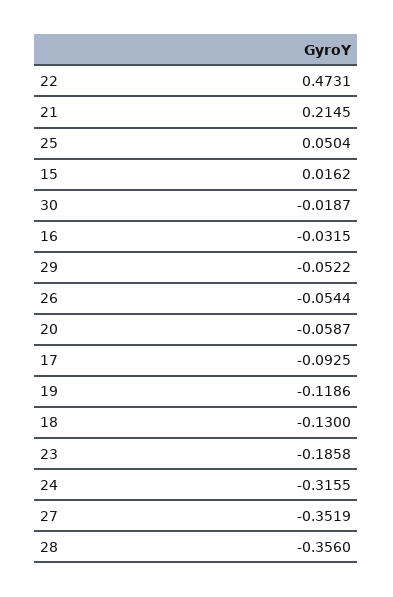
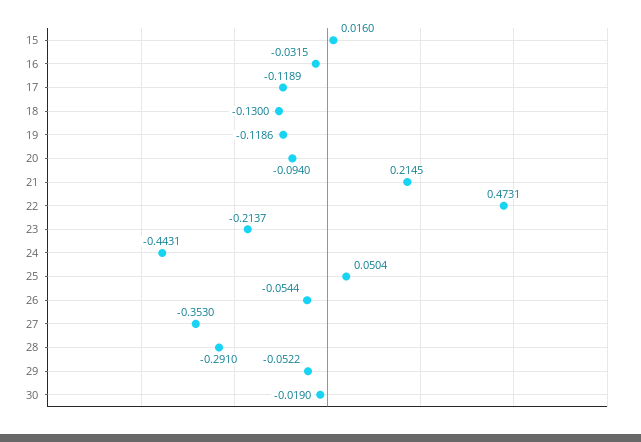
  {
    "22": 0.4731,
    "21": 0.2145,
    "25": 0.0504,
-   "15": 0.0162,
+   "15": 0.016,
-   "30": -0.0187,
+   "30": -0.019,
    "16": -0.0315,
    "29": -0.0522,
    "26": -0.0544,
-   "20": -0.0587,
+   "20": -0.094,
-   "17": -0.0925,
+   "17": -0.1189,
    "19": -0.1186,
    "18": -0.13,
-   "23": -0.1858,
+   "23": -0.2137,
-   "24": -0.3155,
+   "24": -0.4431,
-   "27": -0.3519,
+   "27": -0.353,
-   "28": -0.356
+   "28": -0.291
  }

